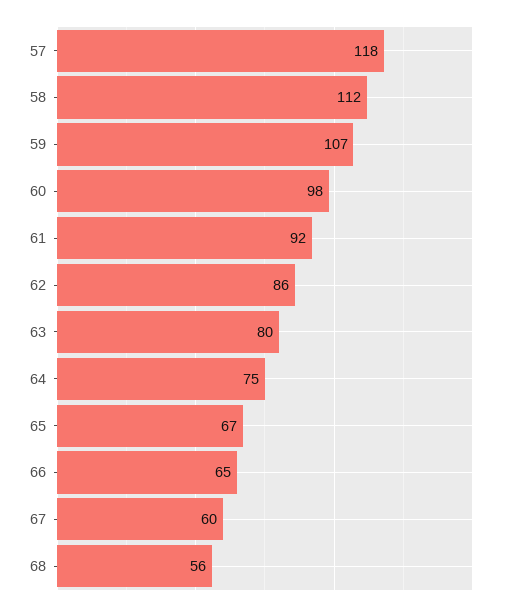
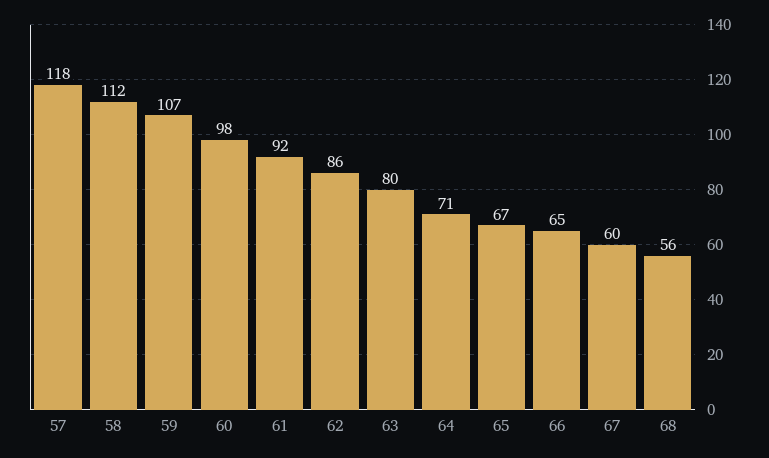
  {
    "57": 118,
    "58": 112,
    "59": 107,
    "60": 98,
    "61": 92,
    "62": 86,
    "63": 80,
-   "64": 75,
+   "64": 71,
    "65": 67,
    "66": 65,
    "67": 60,
    "68": 56
  }

